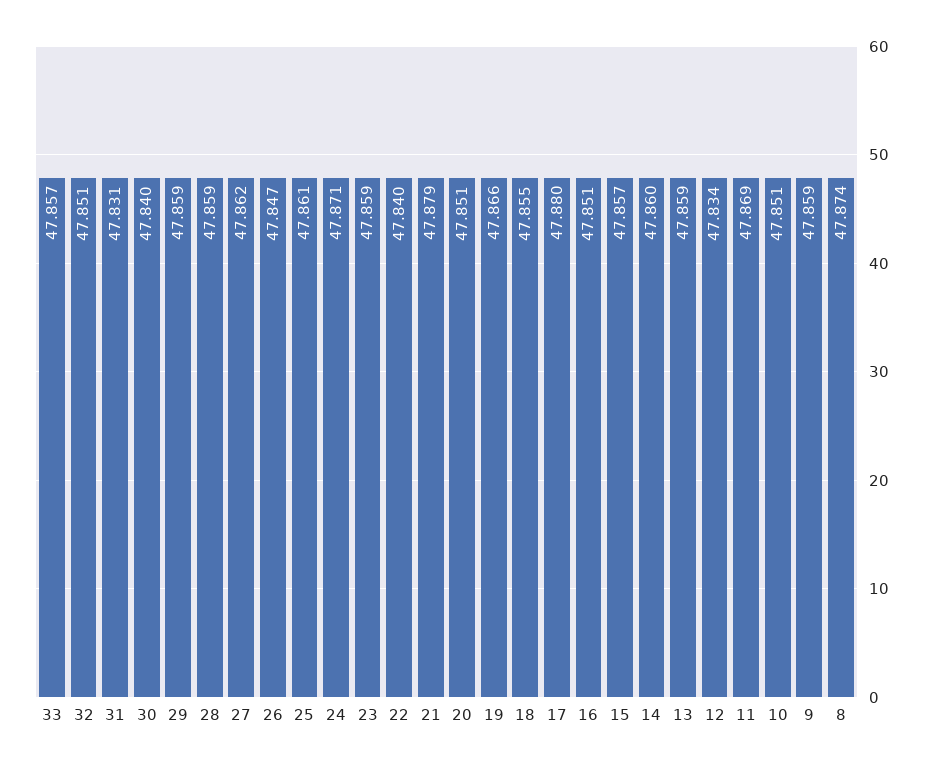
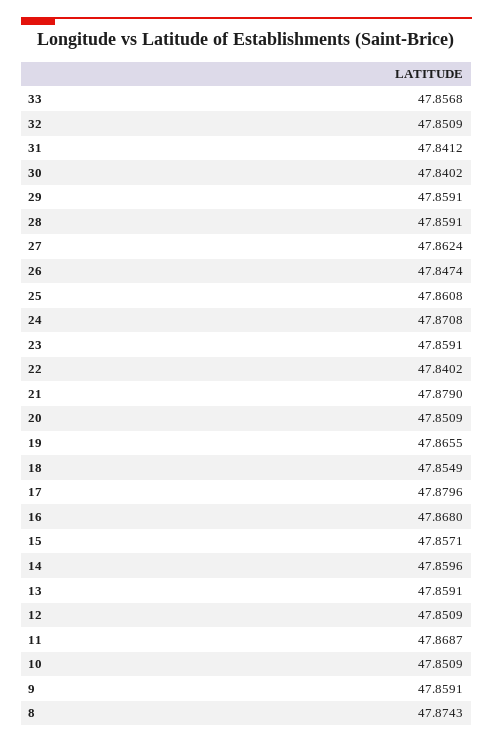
  {
    "33": 47.8568,
    "32": 47.8509,
-   "31": 47.831,
+   "31": 47.8412,
    "30": 47.8402,
    "29": 47.8591,
    "28": 47.8591,
    "27": 47.8624,
    "26": 47.8474,
    "25": 47.8608,
    "24": 47.8708,
    "23": 47.8591,
    "22": 47.8402,
    "21": 47.879,
    "20": 47.8509,
    "19": 47.8655,
    "18": 47.8549,
    "17": 47.8796,
-   "16": 47.851,
+   "16": 47.868,
    "15": 47.8571,
    "14": 47.8596,
    "13": 47.8591,
-   "12": 47.834,
+   "12": 47.8509,
    "11": 47.8687,
    "10": 47.8509,
    "9": 47.8591,
    "8": 47.8743
  }

